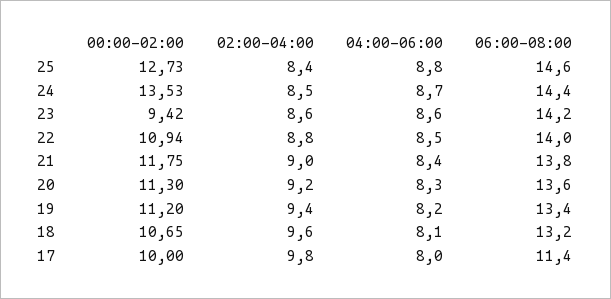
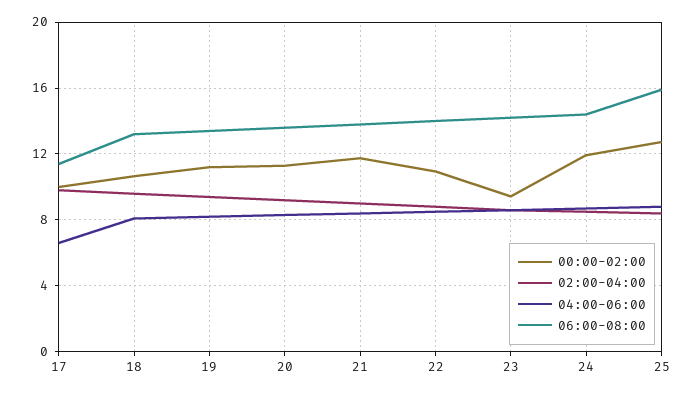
  {
    "00:00-02:00": {
      "25": 12.73,
-     "24": 13.53,
+     "24": 12,
      "23": 9.42,
      "22": 10.94,
      "21": 11.75,
      "20": 11.3,
      "19": 11.2,
      "18": 10.65,
      "17": 10
    },
    "02:00-04:00": {
      "25": 8.4,
      "24": 8.5,
      "23": 8.6,
      "22": 8.8,
      "21": 9,
      "20": 9.2,
      "19": 9.4,
      "18": 9.6,
      "17": 9.8
    },
    "04:00-06:00": {
      "25": 8.8,
      "24": 8.7,
      "23": 8.6,
      "22": 8.5,
      "21": 8.4,
      "20": 8.3,
      "19": 8.2,
      "18": 8.1,
-     "17": 8
+     "17": 6.5
    },
    "06:00-08:00": {
-     "25": 14.6,
+     "25": 16,
      "24": 14.4,
      "23": 14.2,
      "22": 14,
      "21": 13.8,
      "20": 13.6,
      "19": 13.4,
      "18": 13.2,
      "17": 11.4
    }
  }

